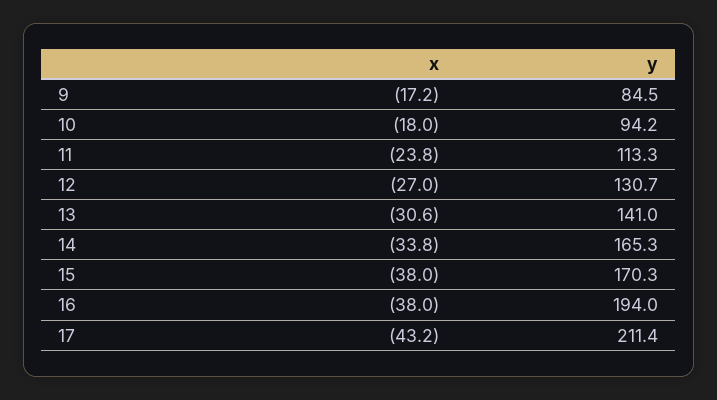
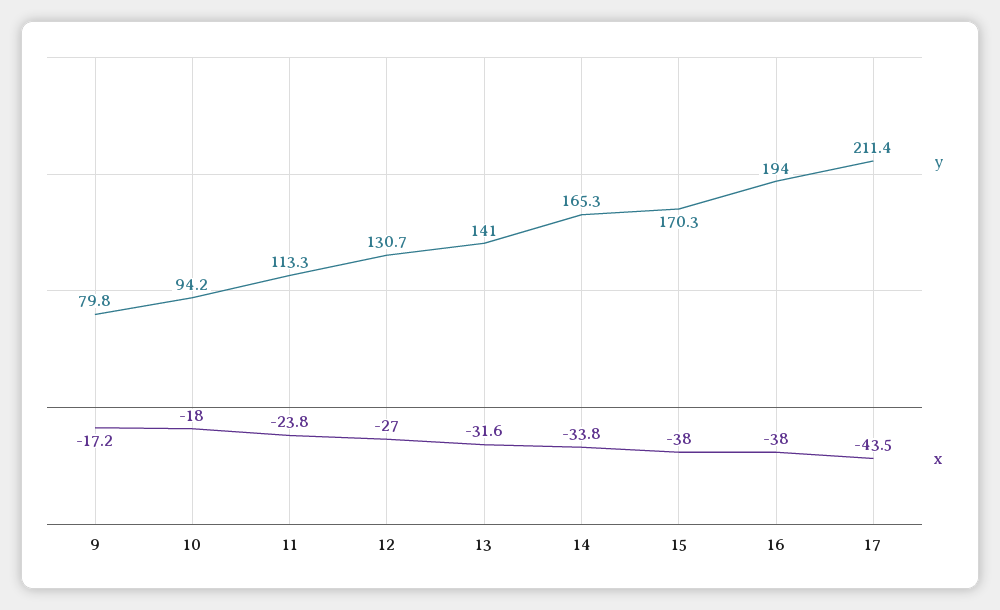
  {
    "x": {
      "9": -17.2,
      "10": -18,
      "11": -23.8,
      "12": -27,
-     "13": -30.6,
+     "13": -31.6,
      "14": -33.8,
      "15": -38,
      "16": -38,
-     "17": -43.2
+     "17": -43.5
    },
    "y": {
-     "9": 84.5,
+     "9": 79.8,
      "10": 94.2,
      "11": 113.3,
      "12": 130.7,
      "13": 141,
      "14": 165.3,
      "15": 170.3,
      "16": 194,
      "17": 211.4
    }
  }

